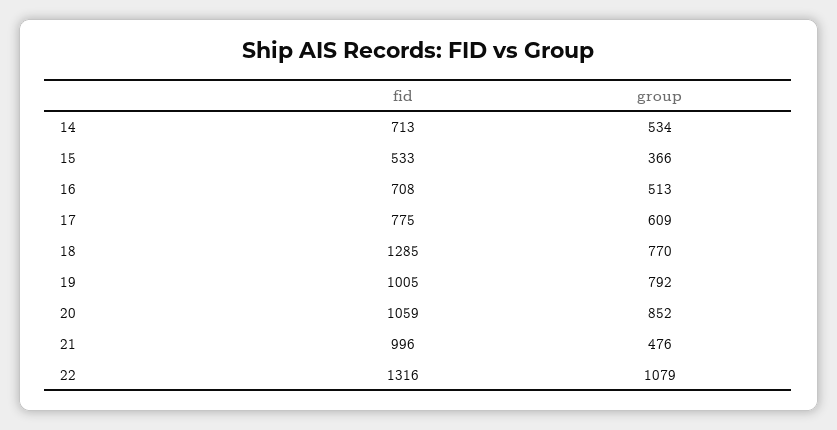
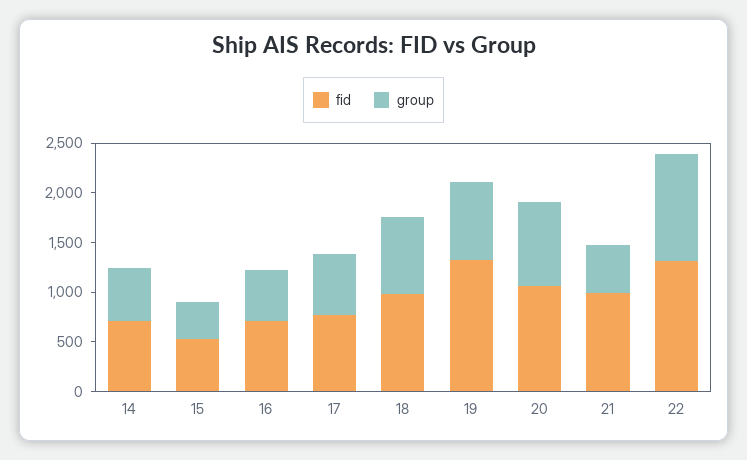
  {
    "fid": {
      "14": 713,
      "15": 533,
      "16": 708,
      "17": 775,
-     "18": 1285,
+     "18": 1000,
-     "19": 1005,
+     "19": 1300,
      "20": 1059,
      "21": 996,
      "22": 1316
    },
    "group": {
      "14": 534,
      "15": 366,
      "16": 513,
      "17": 609,
      "18": 770,
      "19": 792,
      "20": 852,
      "21": 476,
      "22": 1079
    }
  }

